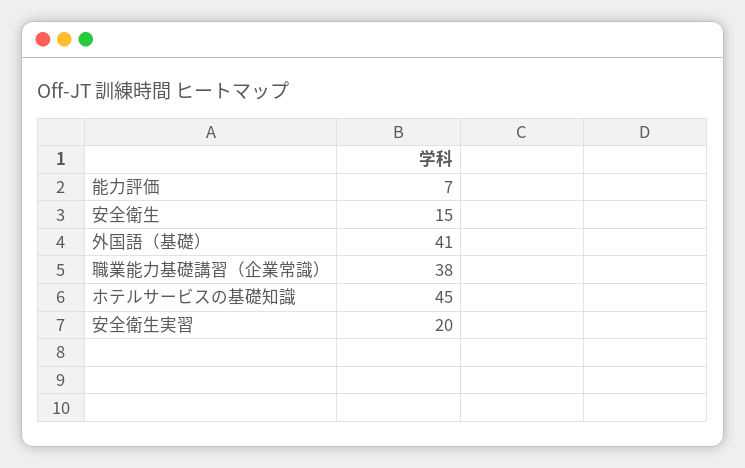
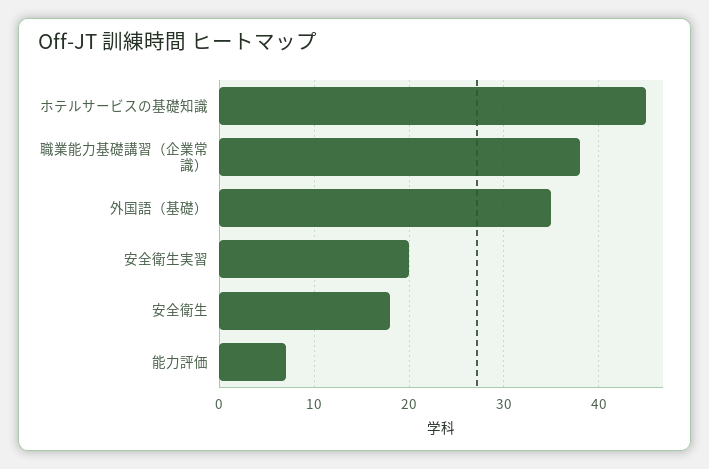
  {
    "能力評価": 7,
-   "安全衛生": 15,
+   "安全衛生": 18,
-   "外国語（基礎）": 41,
+   "外国語（基礎）": 35,
    "職業能力基礎講習（企業常識）": 38,
    "ホテルサービスの基礎知識": 45,
    "安全衛生実習": 20
  }

